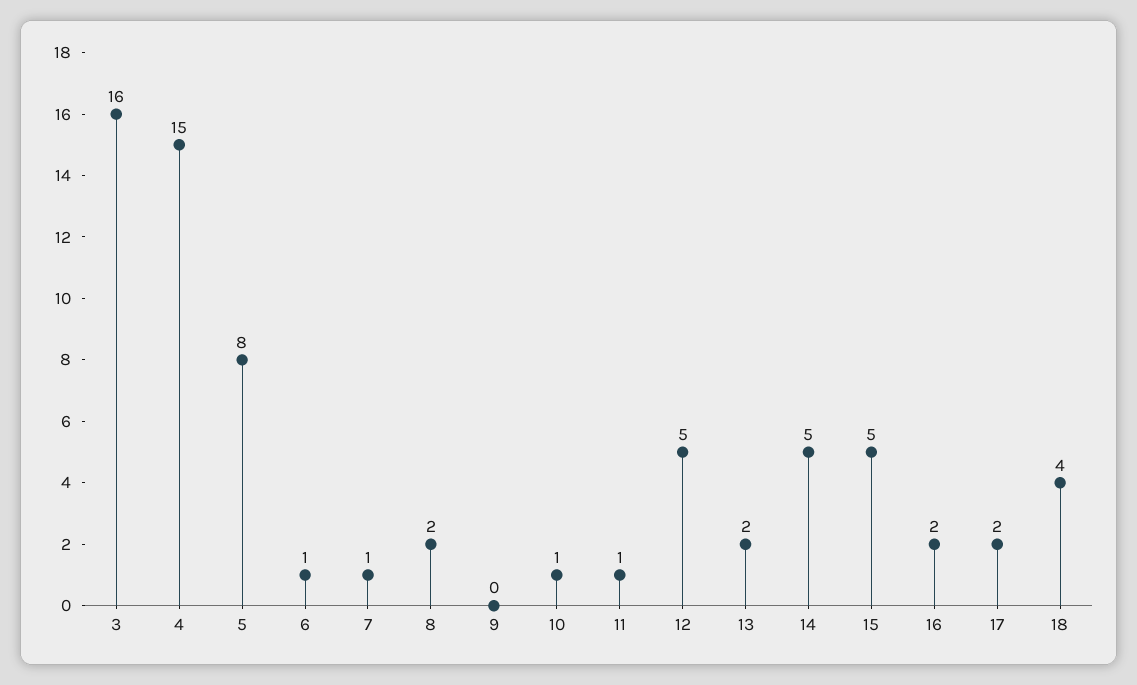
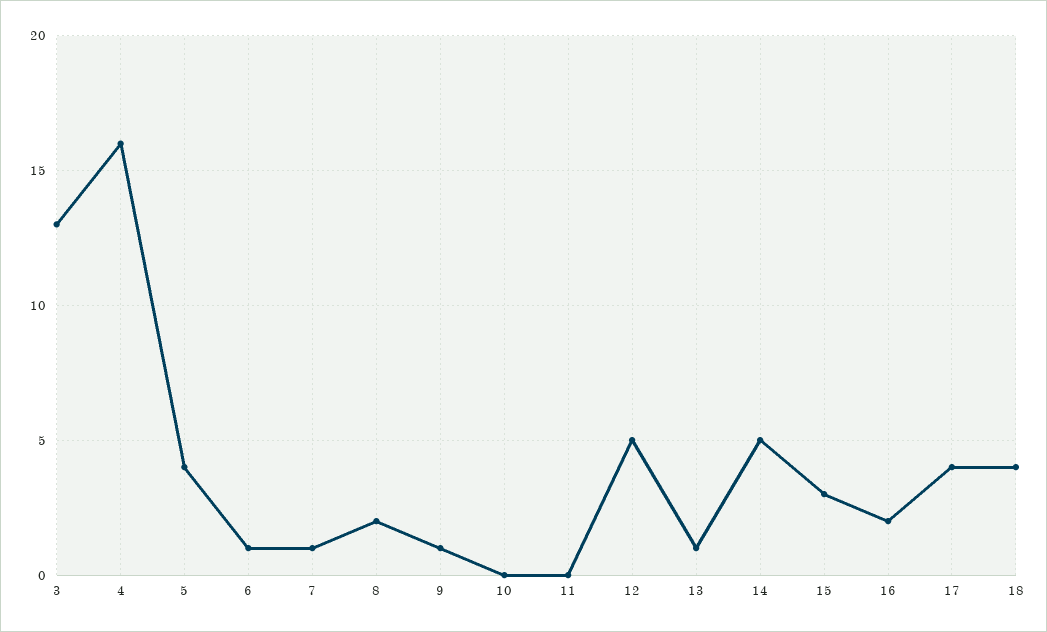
  {
-   "3": 16,
+   "3": 13,
-   "4": 15,
+   "4": 16,
-   "5": 8,
+   "5": 4,
    "6": 1,
    "7": 1,
    "8": 2,
-   "9": 0,
+   "9": 1,
-   "10": 1,
+   "10": 0,
-   "11": 1,
+   "11": 0,
    "12": 5,
-   "13": 2,
+   "13": 1,
    "14": 5,
-   "15": 5,
+   "15": 3,
    "16": 2,
-   "17": 2,
+   "17": 4,
    "18": 4
  }

